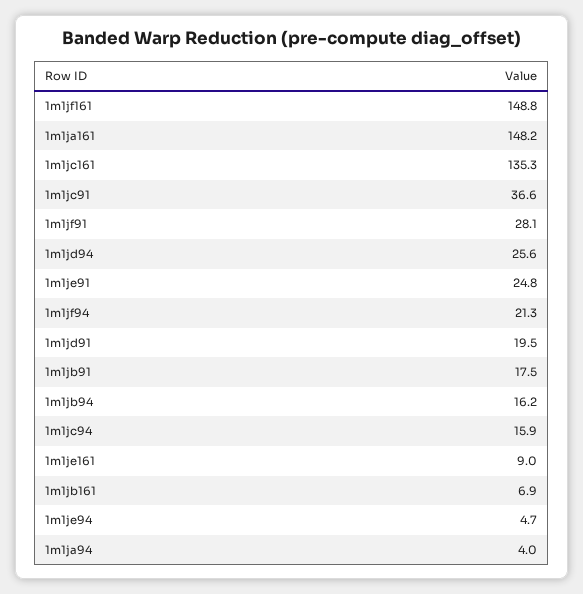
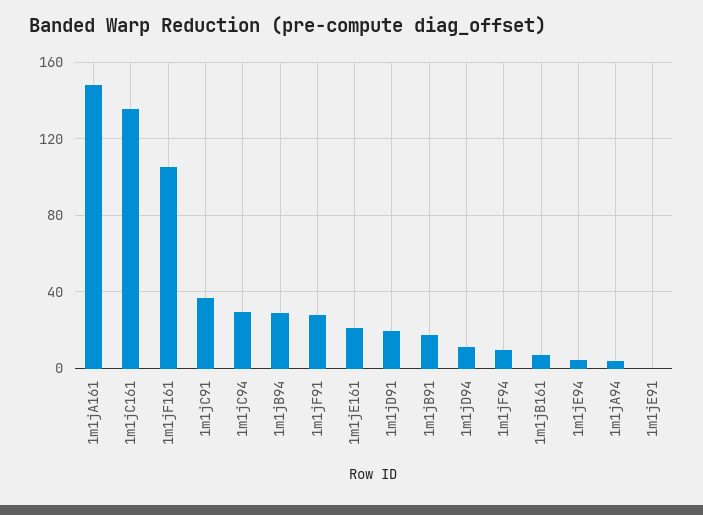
  {
-   "1m1jf161": 148.8,
+   "1m1jf161": 105,
    "1m1ja161": 148.2,
    "1m1jc161": 135.3,
    "1m1jc91": 36.6,
    "1m1jf91": 28.1,
-   "1m1jd94": 25.6,
+   "1m1jd94": 10,
-   "1m1je91": 24.8,
+   "1m1je91": 0,
-   "1m1jf94": 21.3,
+   "1m1jf94": 10,
    "1m1jd91": 19.5,
    "1m1jb91": 17.5,
-   "1m1jb94": 16.2,
+   "1m1jb94": 30,
-   "1m1jc94": 15.9,
+   "1m1jc94": 30,
-   "1m1je161": 9,
+   "1m1je161": 20,
    "1m1jb161": 6.9,
    "1m1je94": 4.7,
    "1m1ja94": 4
  }

